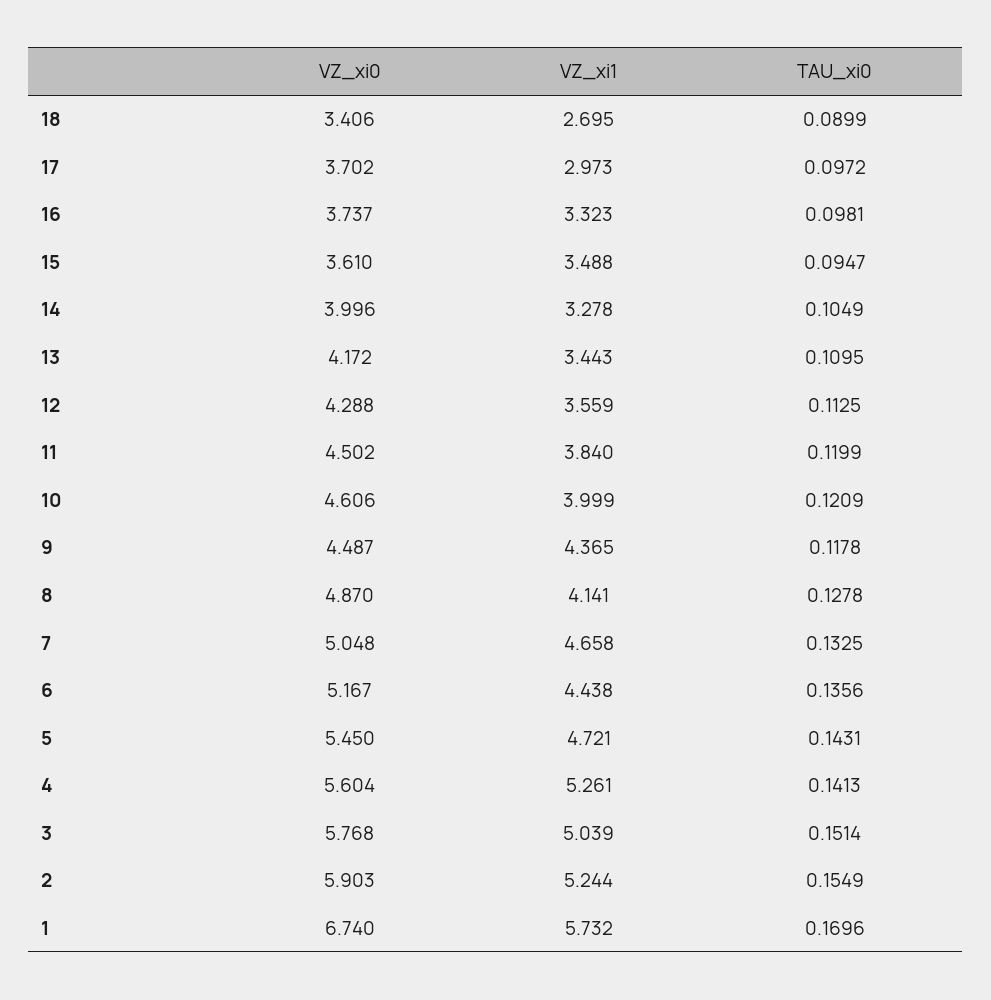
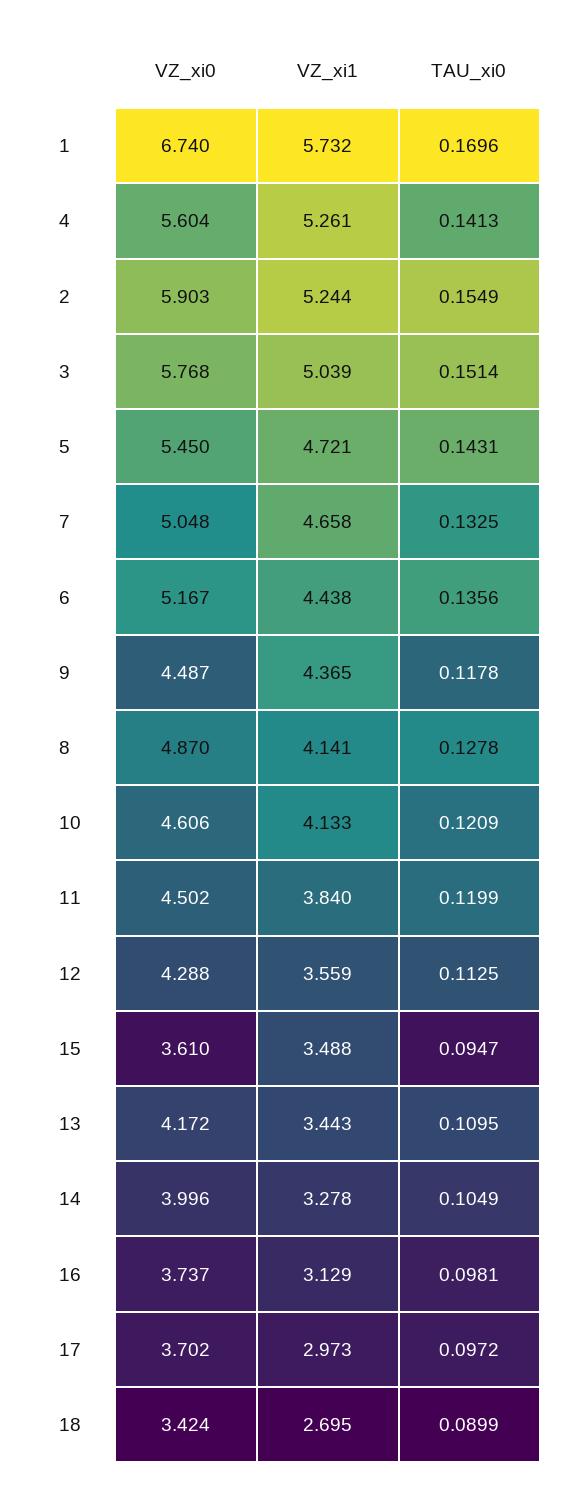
  {
    "VZ_xi0": {
-     "18": 3.406,
+     "18": 3.424,
      "17": 3.702,
      "16": 3.737,
      "15": 3.61,
      "14": 3.996,
      "13": 4.172,
      "12": 4.288,
      "11": 4.502,
      "10": 4.606,
      "9": 4.487,
      "8": 4.87,
      "7": 5.048,
      "6": 5.167,
      "5": 5.45,
      "4": 5.604,
      "3": 5.768,
      "2": 5.903,
      "1": 6.74
    },
    "VZ_xi1": {
      "18": 2.695,
      "17": 2.973,
-     "16": 3.323,
+     "16": 3.129,
      "15": 3.488,
      "14": 3.278,
      "13": 3.443,
      "12": 3.559,
      "11": 3.84,
-     "10": 3.999,
+     "10": 4.133,
      "9": 4.365,
      "8": 4.141,
      "7": 4.658,
      "6": 4.438,
      "5": 4.721,
      "4": 5.261,
      "3": 5.039,
      "2": 5.244,
      "1": 5.732
    },
    "TAU_xi0": {
      "18": 0.0899,
      "17": 0.0972,
      "16": 0.0981,
      "15": 0.0947,
      "14": 0.1049,
      "13": 0.1095,
      "12": 0.1125,
      "11": 0.1199,
      "10": 0.1209,
      "9": 0.1178,
      "8": 0.1278,
      "7": 0.1325,
      "6": 0.1356,
      "5": 0.1431,
      "4": 0.1413,
      "3": 0.1514,
      "2": 0.1549,
      "1": 0.1696
    }
  }

